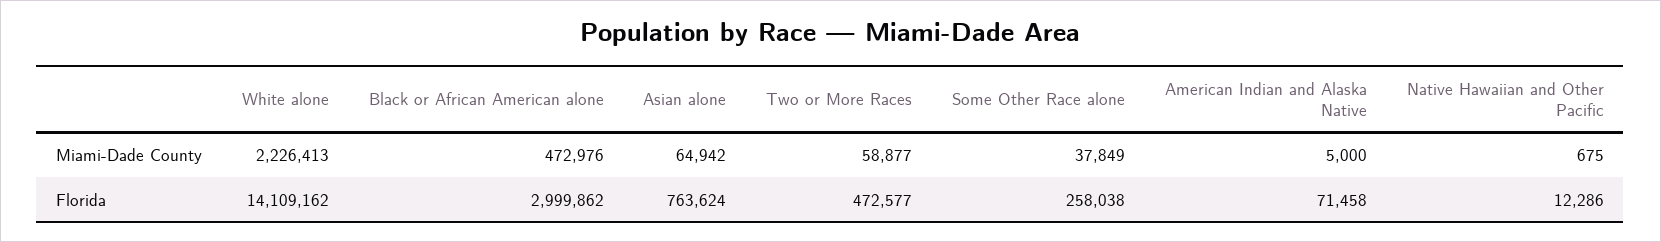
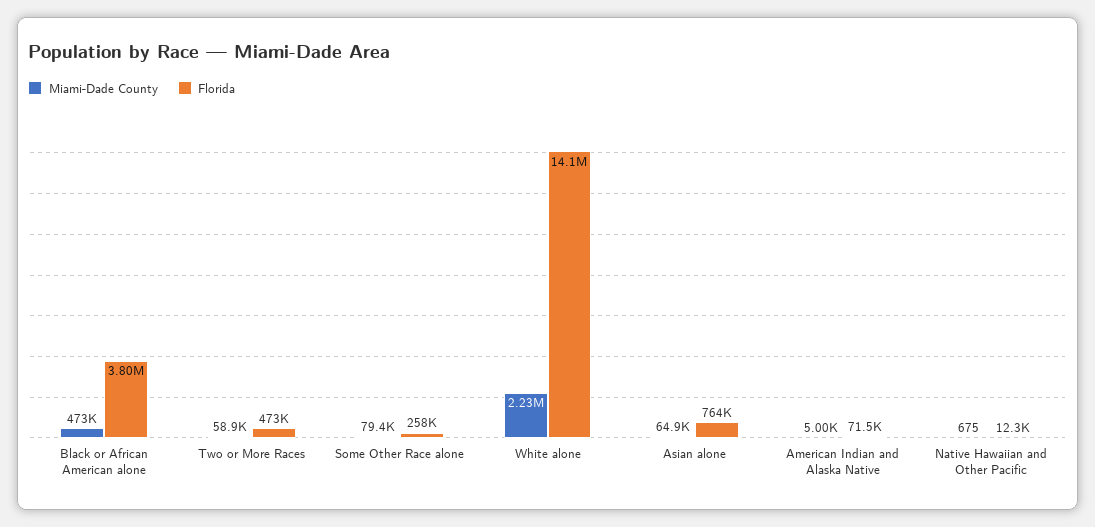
  {
    "Miami-Dade County": {
      "White alone": 2226413,
      "Black or African American alone": 472976,
      "Asian alone": 64942,
      "Two or More Races": 58877,
-     "Some Other Race alone": 37849,
+     "Some Other Race alone": 79400,
      "American Indian and Alaska Native": 5000,
      "Native Hawaiian and Other Pacific": 675
    },
    "Florida": {
      "White alone": 14109162,
-     "Black or African American alone": 2999862,
+     "Black or African American alone": 3800000,
      "Asian alone": 763624,
      "Two or More Races": 472577,
      "Some Other Race alone": 258038,
      "American Indian and Alaska Native": 71458,
      "Native Hawaiian and Other Pacific": 12286
    }
  }

